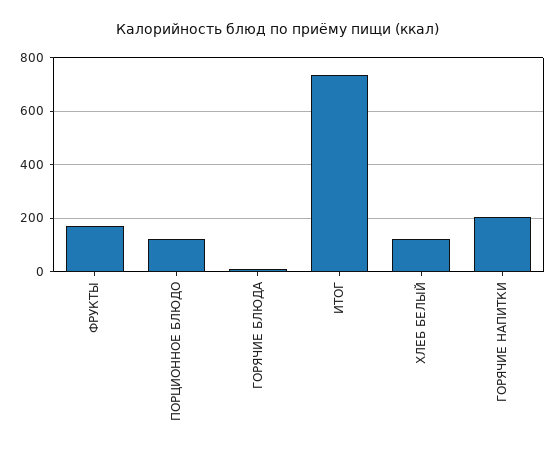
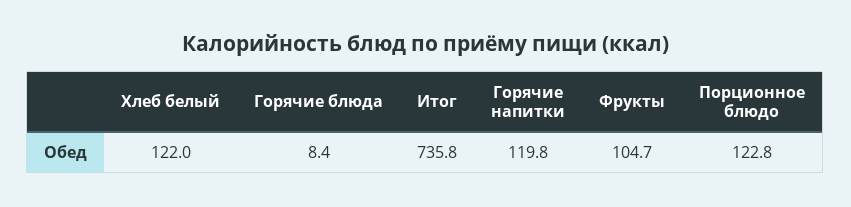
  {
-   "ФРУКТЫ": 175,
+   "ФРУКТЫ": 104.7,
    "ПОРЦИОННОЕ БЛЮДО": 122.8,
    "ГОРЯЧИЕ БЛЮДА": 8.4,
    "ИТОГ": 735.8,
    "ХЛЕБ БЕЛЫЙ": 122,
-   "ГОРЯЧИЕ НАПИТКИ": 200
+   "ГОРЯЧИЕ НАПИТКИ": 119.8
  }

